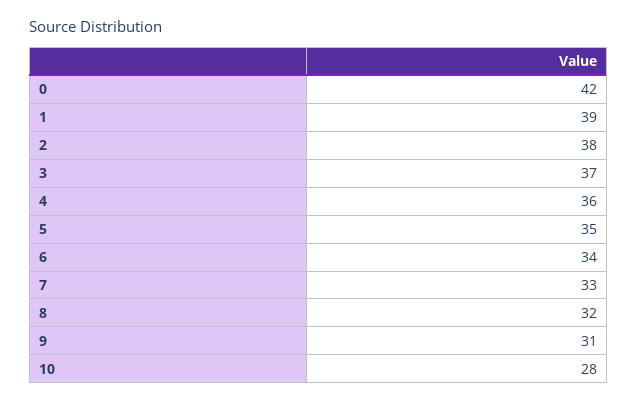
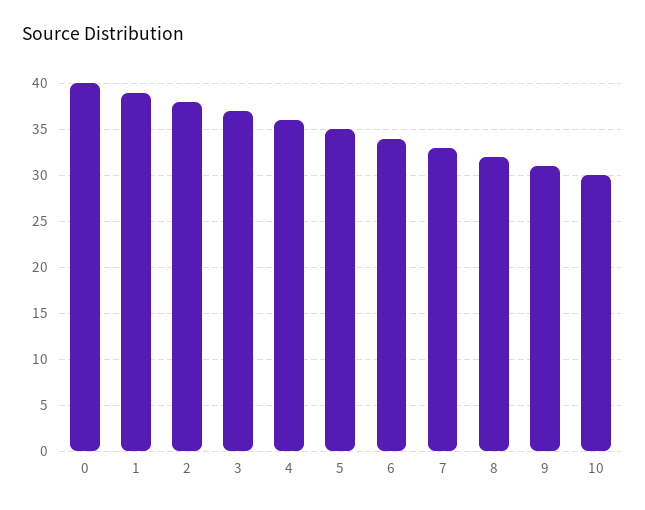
  {
-   "0": 42,
+   "0": 40,
    "1": 39,
    "2": 38,
    "3": 37,
    "4": 36,
    "5": 35,
    "6": 34,
    "7": 33,
    "8": 32,
    "9": 31,
-   "10": 28
+   "10": 30
  }

